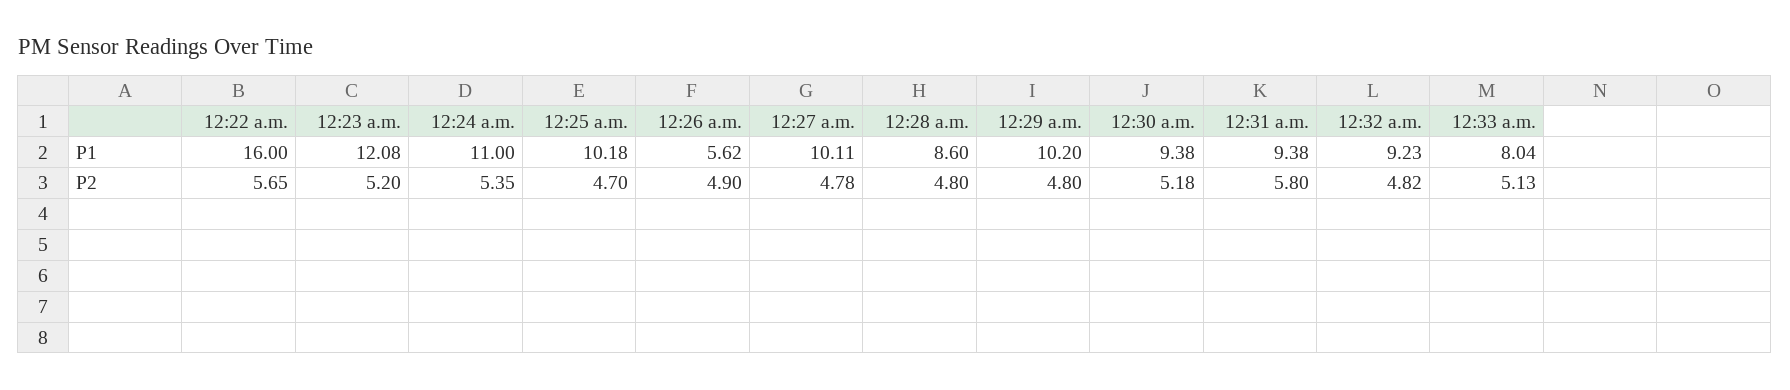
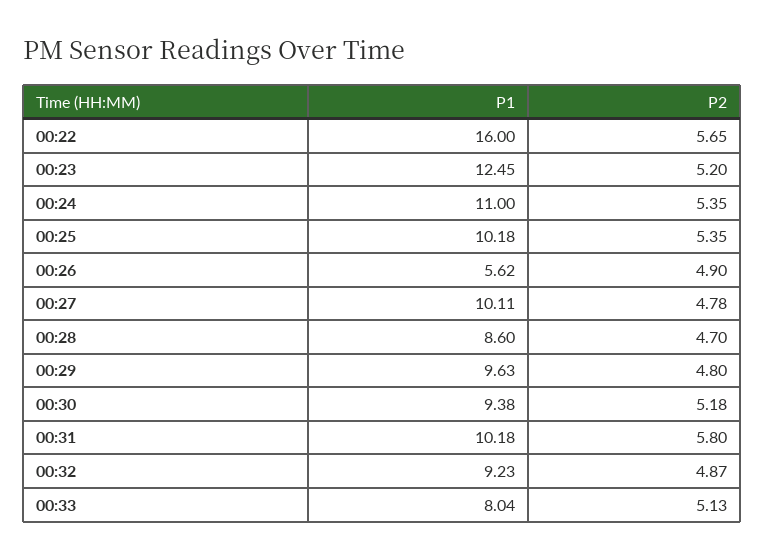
  {
    "12:22 a.m.": {
      "P1": 16,
      "P2": 5.65
    },
    "12:23 a.m.": {
-     "P1": 12.08,
+     "P1": 12.45,
      "P2": 5.2
    },
    "12:24 a.m.": {
      "P1": 11,
      "P2": 5.35
    },
    "12:25 a.m.": {
      "P1": 10.18,
-     "P2": 4.7
+     "P2": 5.35
    },
    "12:26 a.m.": {
      "P1": 5.62,
      "P2": 4.9
    },
    "12:27 a.m.": {
      "P1": 10.11,
      "P2": 4.78
    },
    "12:28 a.m.": {
      "P1": 8.6,
-     "P2": 4.8
+     "P2": 4.7
    },
    "12:29 a.m.": {
-     "P1": 10.2,
+     "P1": 9.63,
      "P2": 4.8
    },
    "12:30 a.m.": {
      "P1": 9.38,
      "P2": 5.18
    },
    "12:31 a.m.": {
-     "P1": 9.38,
+     "P1": 10.18,
      "P2": 5.8
    },
    "12:32 a.m.": {
      "P1": 9.23,
-     "P2": 4.82
+     "P2": 4.87
    },
    "12:33 a.m.": {
      "P1": 8.04,
      "P2": 5.13
    }
  }

